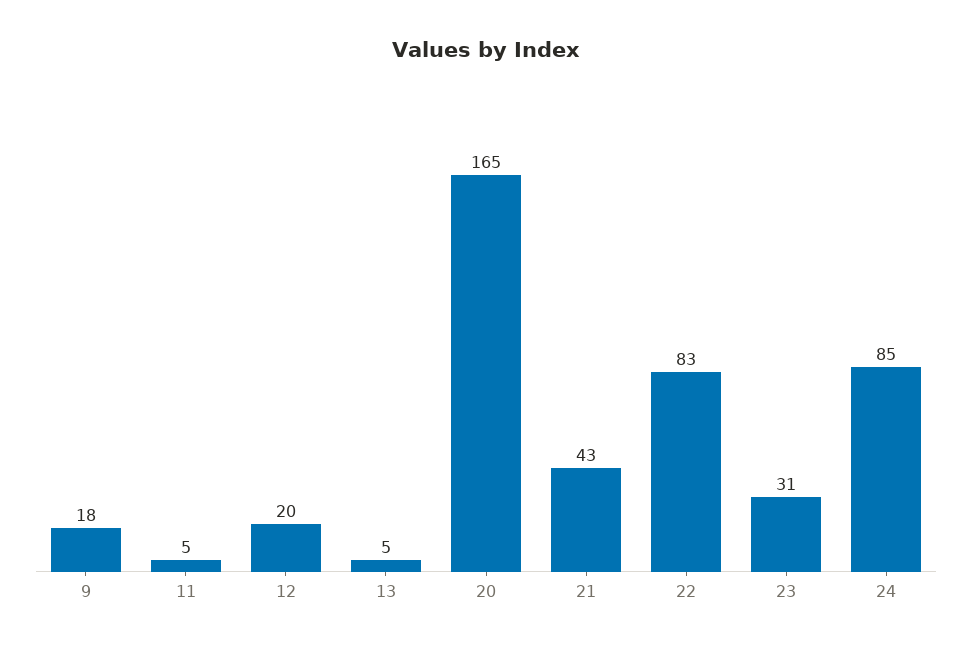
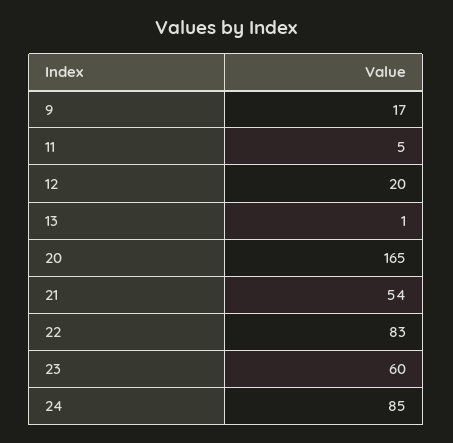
  {
-   "9": 18,
+   "9": 17,
    "11": 5,
    "12": 20,
-   "13": 5,
+   "13": 1,
    "20": 165,
-   "21": 43,
+   "21": 54,
    "22": 83,
-   "23": 31,
+   "23": 60,
    "24": 85
  }

